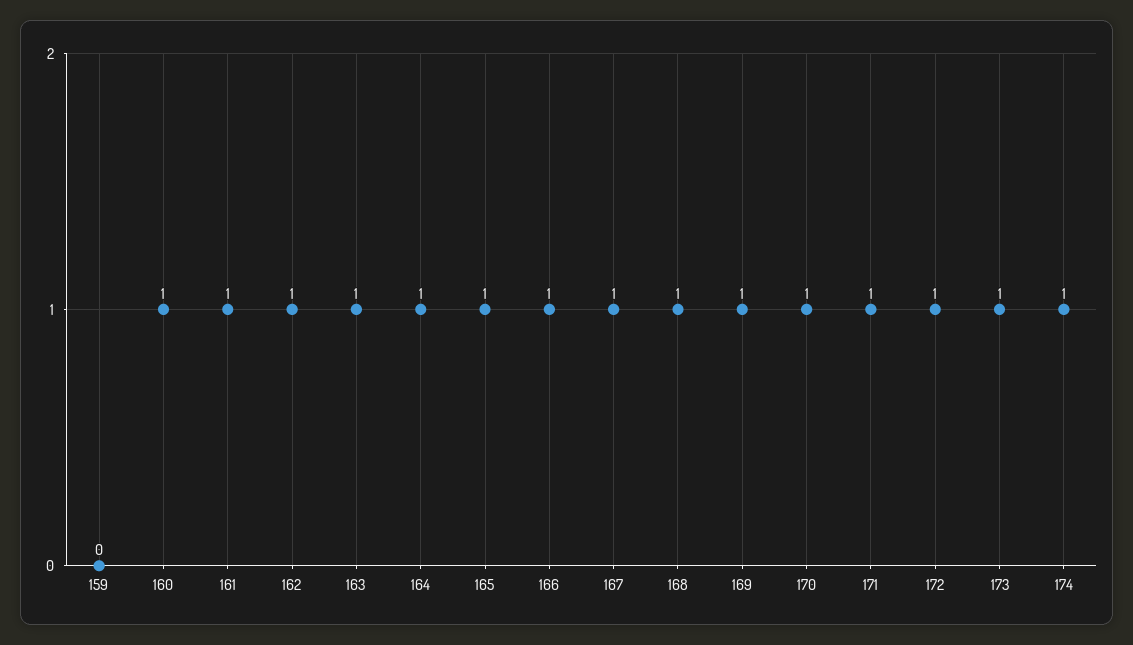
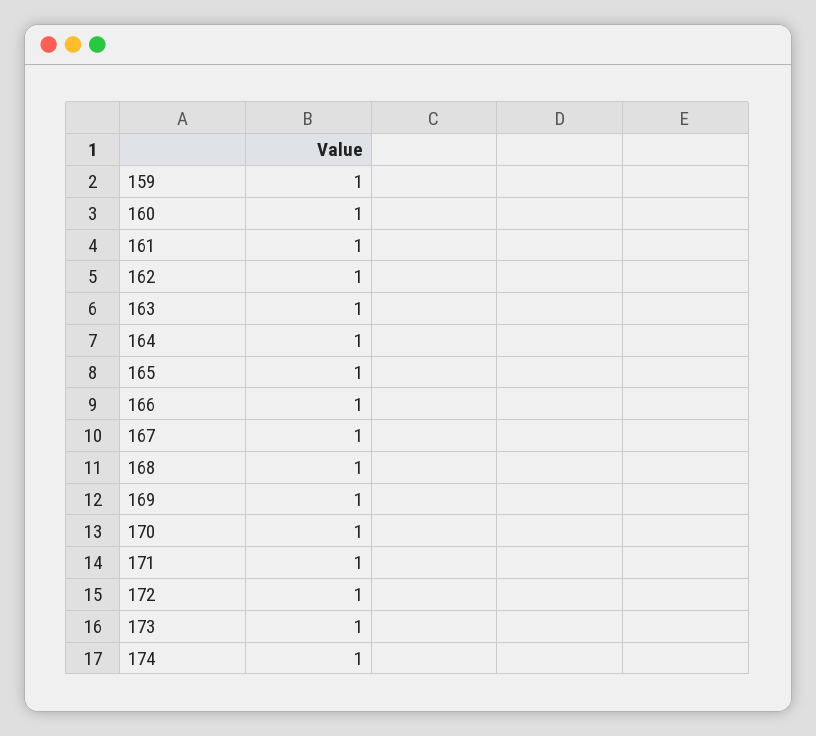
  {
-   "159": 0,
+   "159": 1,
    "160": 1,
    "161": 1,
    "162": 1,
    "163": 1,
    "164": 1,
    "165": 1,
    "166": 1,
    "167": 1,
    "168": 1,
    "169": 1,
    "170": 1,
    "171": 1,
    "172": 1,
    "173": 1,
    "174": 1
  }

